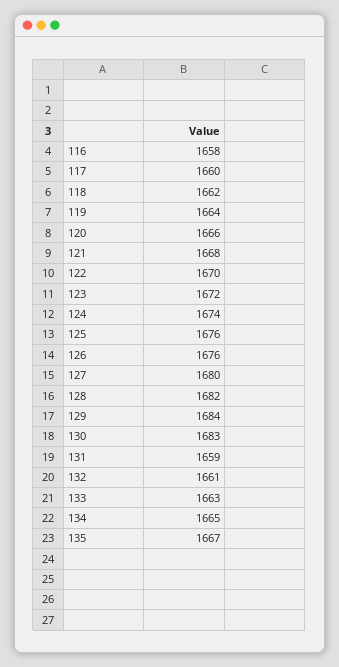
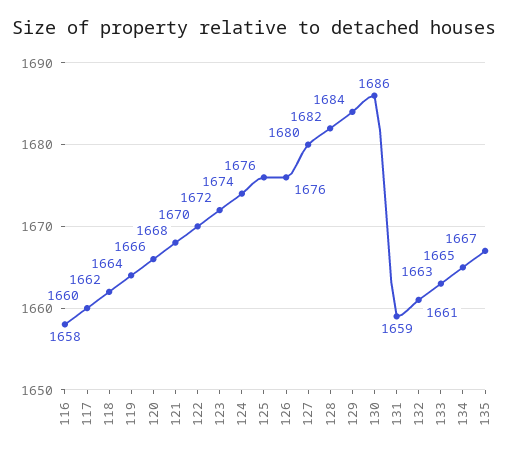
  {
    "116": 1658,
    "117": 1660,
    "118": 1662,
    "119": 1664,
    "120": 1666,
    "121": 1668,
    "122": 1670,
    "123": 1672,
    "124": 1674,
    "125": 1676,
    "126": 1676,
    "127": 1680,
    "128": 1682,
    "129": 1684,
-   "130": 1683,
+   "130": 1686,
    "131": 1659,
    "132": 1661,
    "133": 1663,
    "134": 1665,
    "135": 1667
  }

